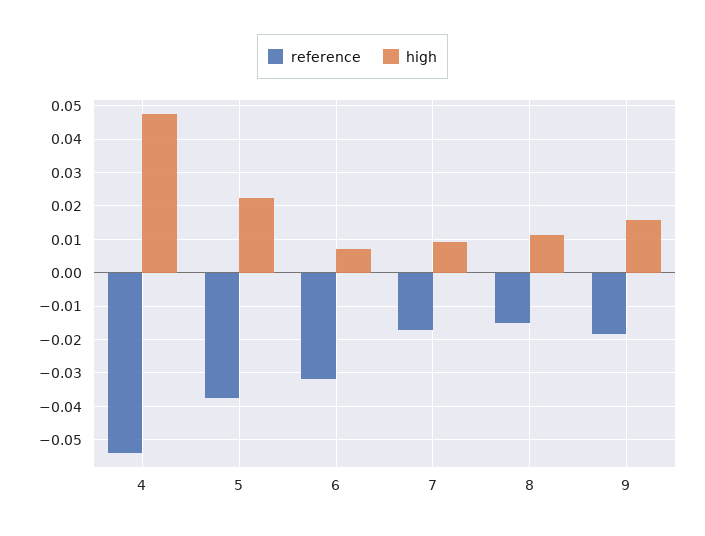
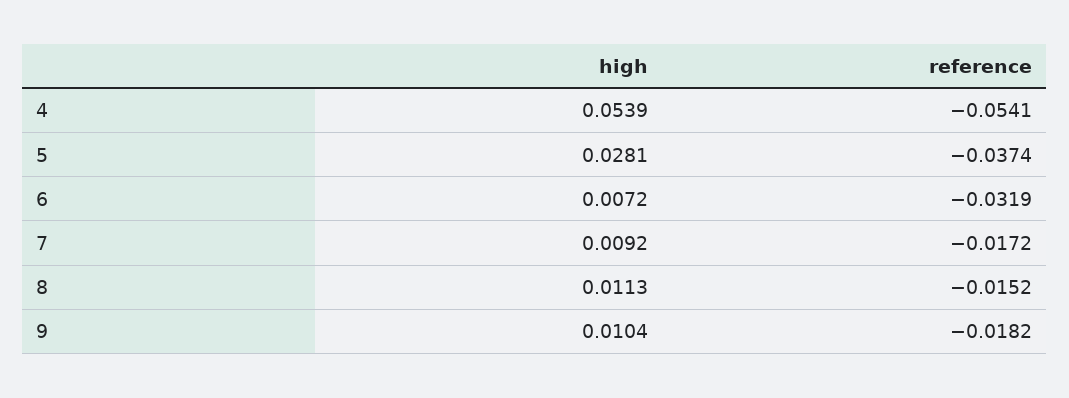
  {
    "reference": {
      "4": -0.0541,
      "5": -0.0374,
      "6": -0.0319,
      "7": -0.0172,
      "8": -0.0152,
      "9": -0.0182
    },
    "high": {
-     "4": 0.048,
+     "4": 0.0539,
-     "5": 0.022,
+     "5": 0.0281,
      "6": 0.0072,
      "7": 0.0092,
      "8": 0.0113,
-     "9": 0.016
+     "9": 0.0104
    }
  }

